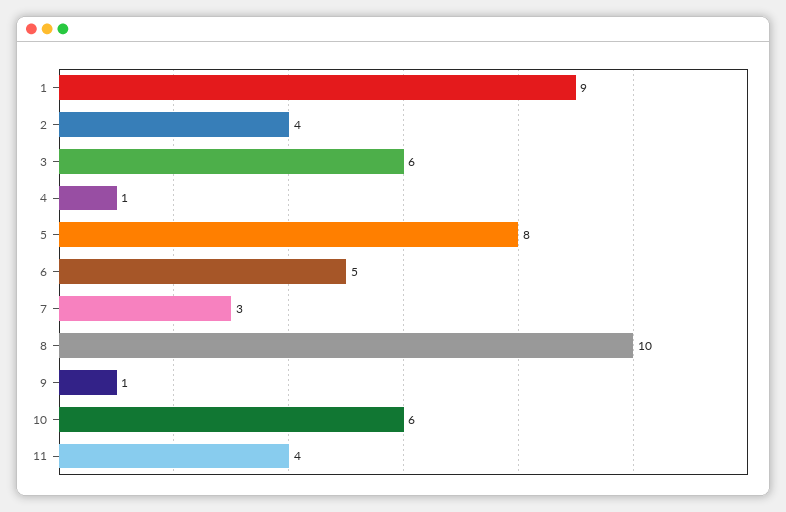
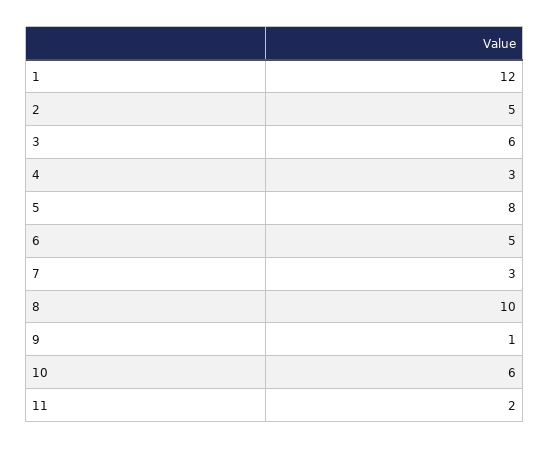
  {
-   "1": 9,
+   "1": 12,
-   "2": 4,
+   "2": 5,
    "3": 6,
-   "4": 1,
+   "4": 3,
    "5": 8,
    "6": 5,
    "7": 3,
    "8": 10,
    "9": 1,
    "10": 6,
-   "11": 4
+   "11": 2
  }

